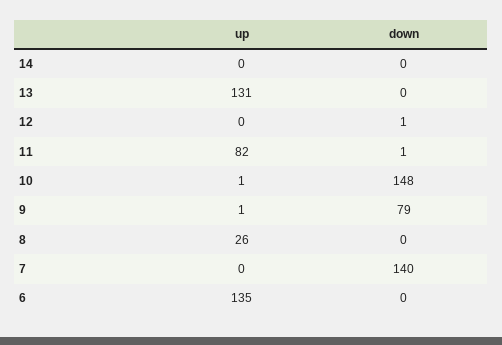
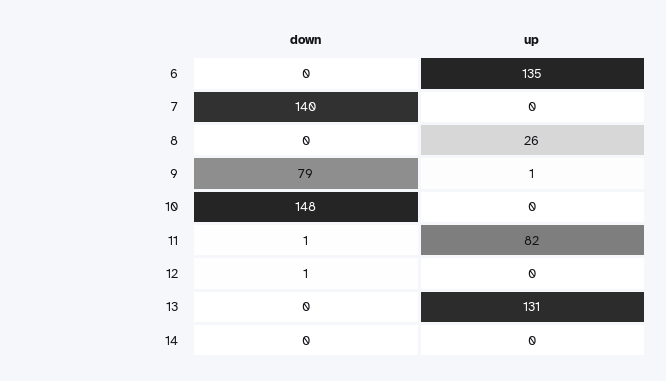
  {
    "up": {
      "14": 0,
      "13": 131,
      "12": 0,
      "11": 82,
-     "10": 1,
+     "10": 0,
      "9": 1,
      "8": 26,
      "7": 0,
      "6": 135
    },
    "down": {
      "14": 0,
      "13": 0,
      "12": 1,
      "11": 1,
      "10": 148,
      "9": 79,
      "8": 0,
      "7": 140,
      "6": 0
    }
  }

